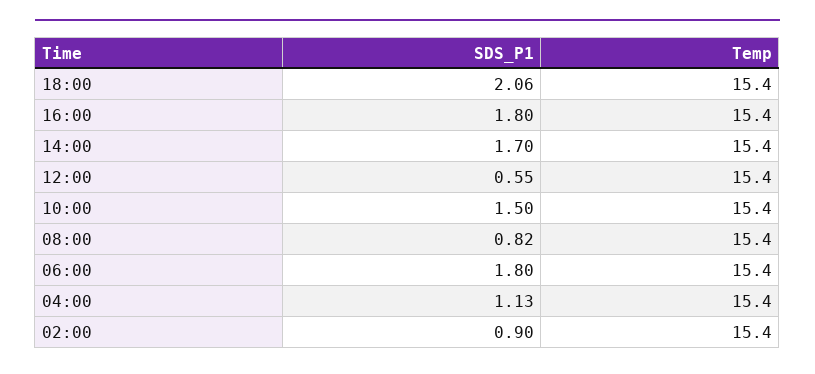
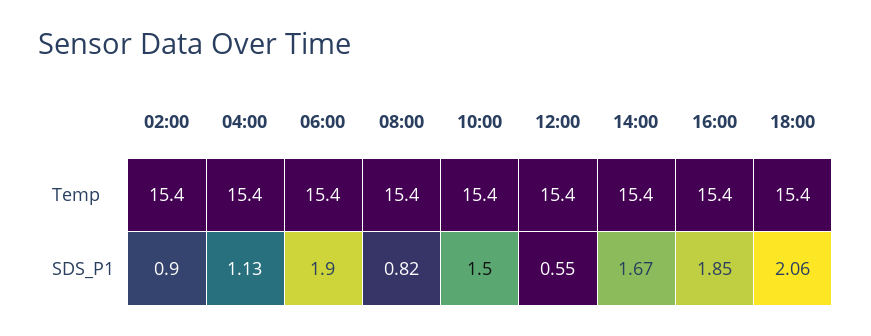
  {
    "SDS_P1": {
      "18:00": 2.06,
-     "16:00": 1.8,
+     "16:00": 1.85,
-     "14:00": 1.7,
+     "14:00": 1.67,
      "12:00": 0.55,
      "10:00": 1.5,
      "08:00": 0.82,
-     "06:00": 1.8,
+     "06:00": 1.9,
      "04:00": 1.13,
      "02:00": 0.9
    },
    "Temp": {
      "18:00": 15.4,
      "16:00": 15.4,
      "14:00": 15.4,
      "12:00": 15.4,
      "10:00": 15.4,
      "08:00": 15.4,
      "06:00": 15.4,
      "04:00": 15.4,
      "02:00": 15.4
    }
  }

